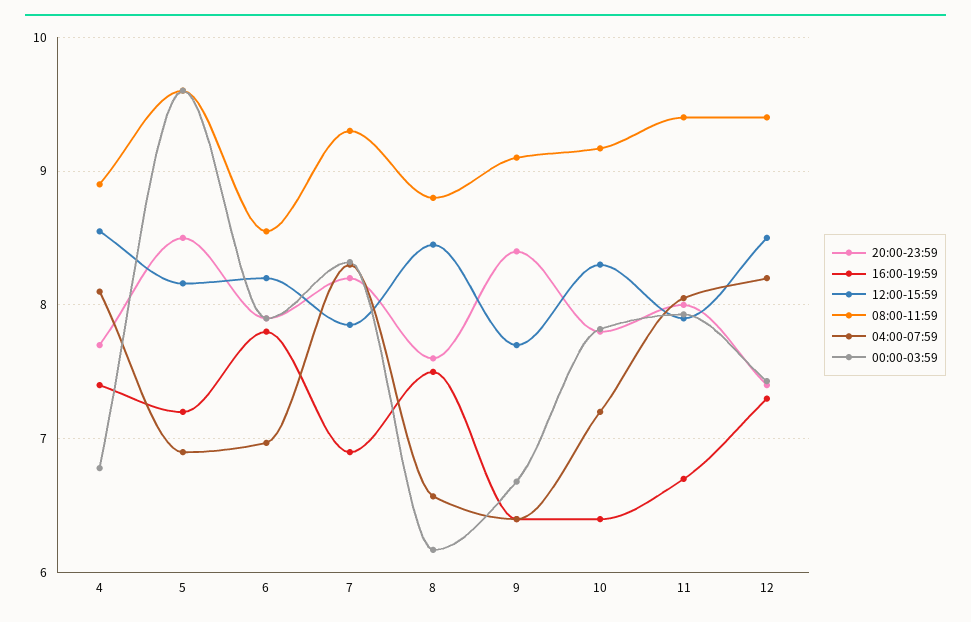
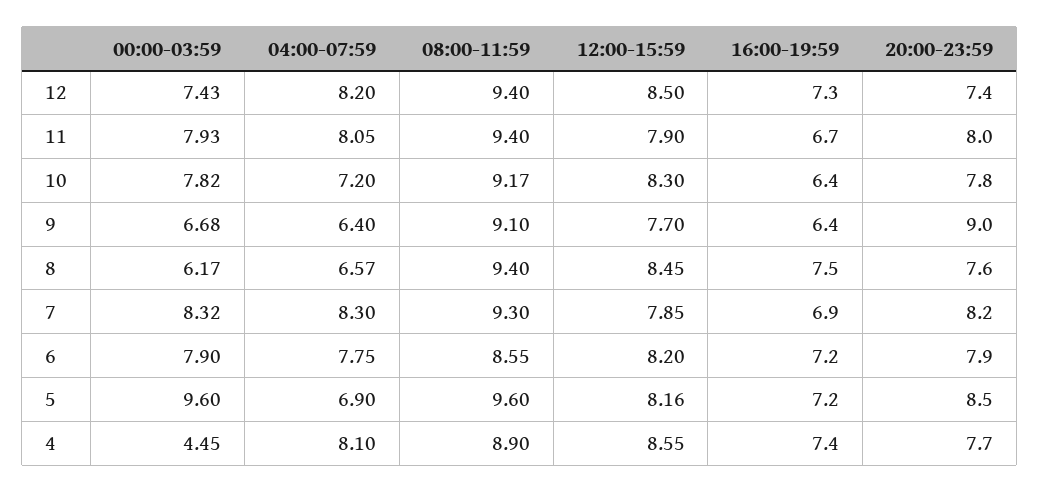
  {
    "20:00-23:59": {
      "4": 7.7,
      "5": 8.5,
      "6": 7.9,
      "7": 8.2,
      "8": 7.6,
-     "9": 8.4,
+     "9": 9,
      "10": 7.8,
      "11": 8,
      "12": 7.4
    },
    "16:00-19:59": {
      "4": 7.4,
      "5": 7.2,
-     "6": 7.8,
+     "6": 7.2,
      "7": 6.9,
      "8": 7.5,
      "9": 6.4,
      "10": 6.4,
      "11": 6.7,
      "12": 7.3
    },
    "12:00-15:59": {
      "4": 8.55,
      "5": 8.16,
      "6": 8.2,
      "7": 7.85,
      "8": 8.45,
      "9": 7.7,
      "10": 8.3,
      "11": 7.9,
      "12": 8.5
    },
    "08:00-11:59": {
      "4": 8.9,
      "5": 9.6,
      "6": 8.55,
      "7": 9.3,
-     "8": 8.8,
+     "8": 9.4,
      "9": 9.1,
      "10": 9.17,
      "11": 9.4,
      "12": 9.4
    },
    "04:00-07:59": {
      "4": 8.1,
      "5": 6.9,
-     "6": 7,
+     "6": 7.75,
      "7": 8.3,
      "8": 6.57,
      "9": 6.4,
      "10": 7.2,
      "11": 8.05,
      "12": 8.2
    },
    "00:00-03:59": {
-     "4": 6.8,
+     "4": 4.45,
      "5": 9.6,
      "6": 7.9,
      "7": 8.32,
      "8": 6.17,
      "9": 6.68,
      "10": 7.82,
      "11": 7.93,
      "12": 7.43
    }
  }

